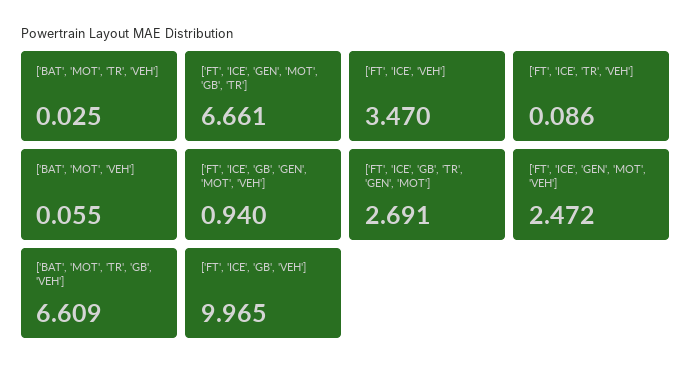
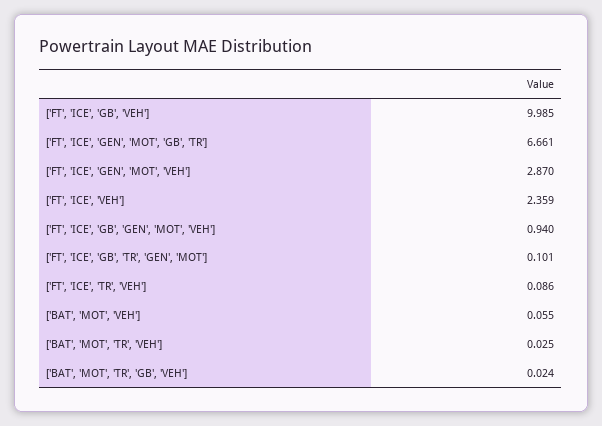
  {
    "['BAT', 'MOT', 'TR', 'VEH']": 0.025,
    "['FT', 'ICE', 'GEN', 'MOT', 'GB', 'TR']": 6.661,
-   "['FT', 'ICE', 'VEH']": 3.47,
+   "['FT', 'ICE', 'VEH']": 2.359,
    "['FT', 'ICE', 'TR', 'VEH']": 0.086,
    "['BAT', 'MOT', 'VEH']": 0.055,
    "['FT', 'ICE', 'GB', 'GEN', 'MOT', 'VEH']": 0.94,
-   "['FT', 'ICE', 'GB', 'TR', 'GEN', 'MOT']": 2.691,
+   "['FT', 'ICE', 'GB', 'TR', 'GEN', 'MOT']": 0.101,
-   "['FT', 'ICE', 'GEN', 'MOT', 'VEH']": 2.472,
+   "['FT', 'ICE', 'GEN', 'MOT', 'VEH']": 2.87,
-   "['BAT', 'MOT', 'TR', 'GB', 'VEH']": 6.609,
+   "['BAT', 'MOT', 'TR', 'GB', 'VEH']": 0.024,
-   "['FT', 'ICE', 'GB', 'VEH']": 9.965
+   "['FT', 'ICE', 'GB', 'VEH']": 9.985
  }

